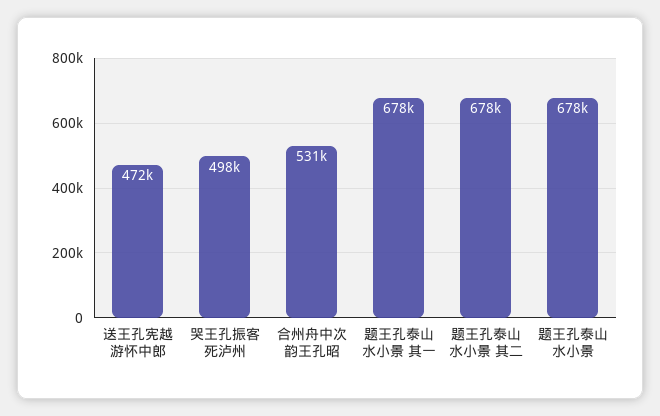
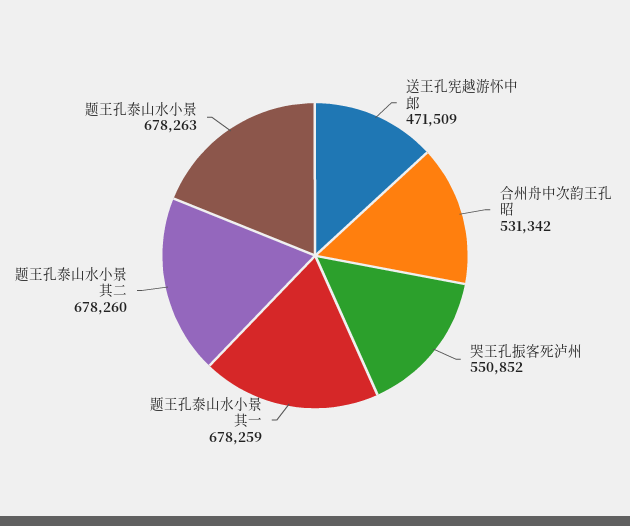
  {
    "送王孔宪越游怀中郎": 471509,
-   "哭王孔振客死泸州": 498000,
+   "哭王孔振客死泸州": 550852,
    "合州舟中次韵王孔昭": 531342,
    "题王孔泰山水小景 其一": 678259,
    "题王孔泰山水小景 其二": 678260,
    "题王孔泰山水小景": 678263
  }

